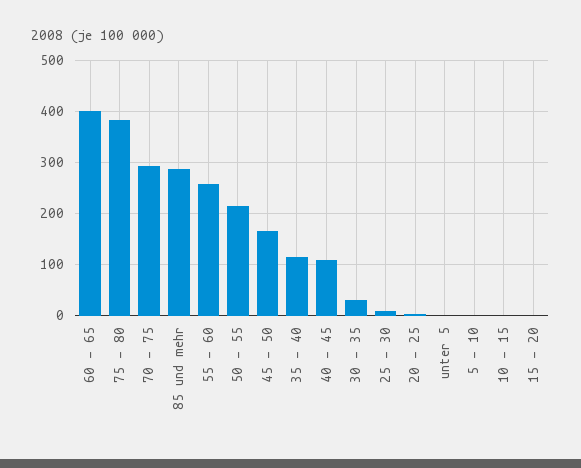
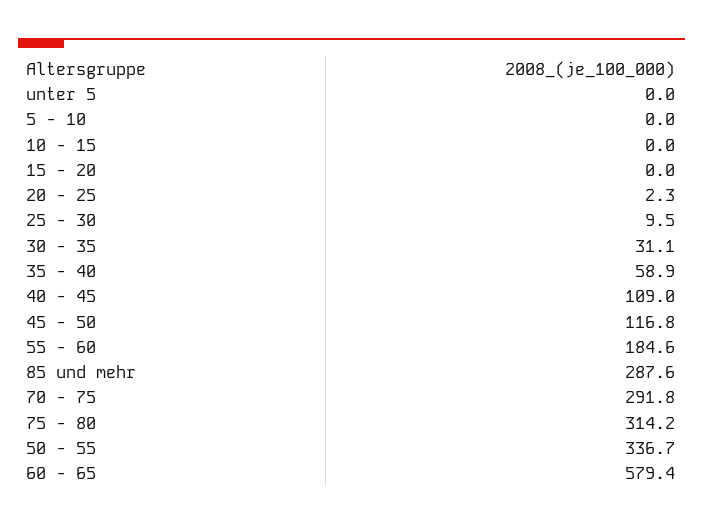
  {
-   "60 - 65": 400,
+   "60 - 65": 579.4,
-   "75 - 80": 380,
+   "75 - 80": 314.2,
    "70 - 75": 291.8,
    "85 und mehr": 287.6,
-   "55 - 60": 260,
+   "55 - 60": 184.6,
-   "50 - 55": 220,
+   "50 - 55": 336.7,
-   "45 - 50": 160,
+   "45 - 50": 116.8,
-   "35 - 40": 120,
+   "35 - 40": 58.9,
    "40 - 45": 109,
    "30 - 35": 31.1,
    "25 - 30": 9.5,
    "20 - 25": 2.3,
    "unter 5": 0,
    "5 - 10": 0,
    "10 - 15": 0,
    "15 - 20": 0
  }

